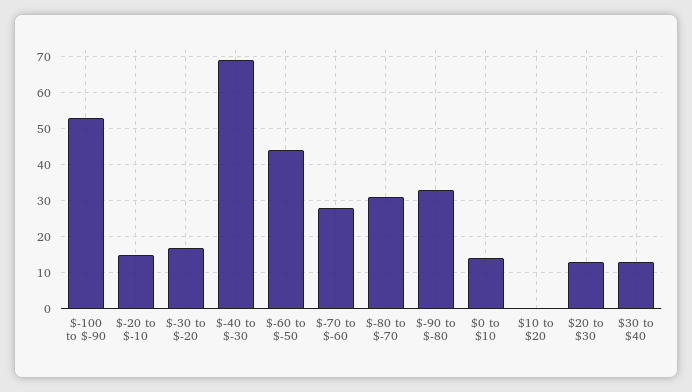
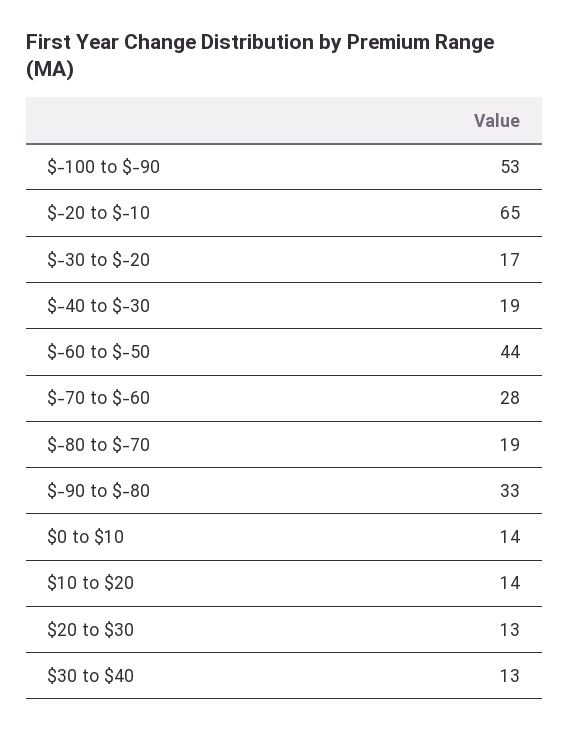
  {
    "$-100 to $-90": 53,
-   "$-20 to $-10": 15,
+   "$-20 to $-10": 65,
    "$-30 to $-20": 17,
-   "$-40 to $-30": 70,
+   "$-40 to $-30": 19,
    "$-60 to $-50": 44,
    "$-70 to $-60": 28,
-   "$-80 to $-70": 30,
+   "$-80 to $-70": 19,
    "$-90 to $-80": 33,
    "$0 to $10": 14,
-   "$10 to $20": 0,
+   "$10 to $20": 14,
    "$20 to $30": 13,
    "$30 to $40": 13
  }

